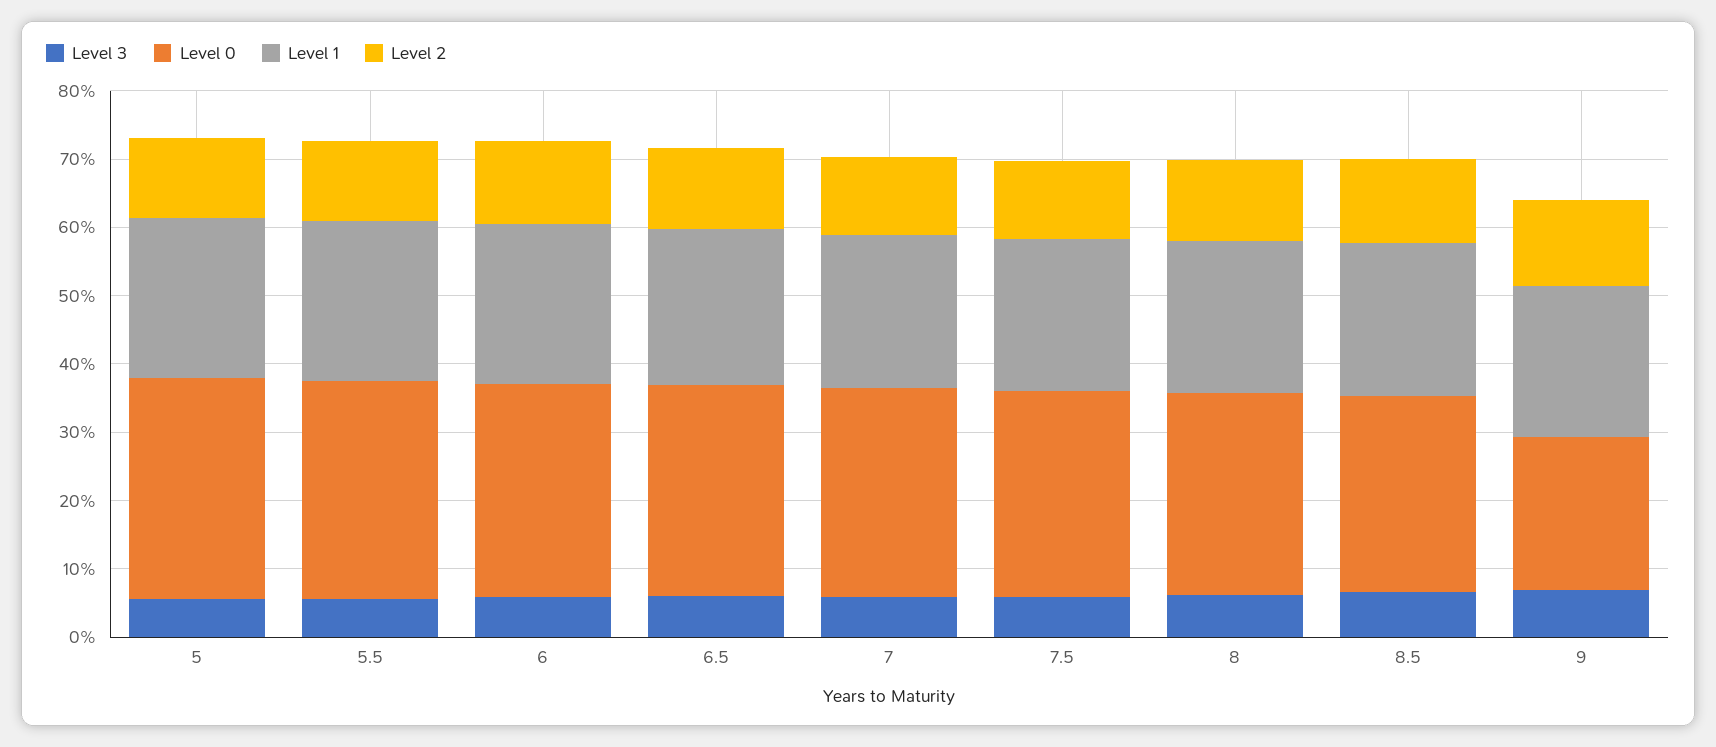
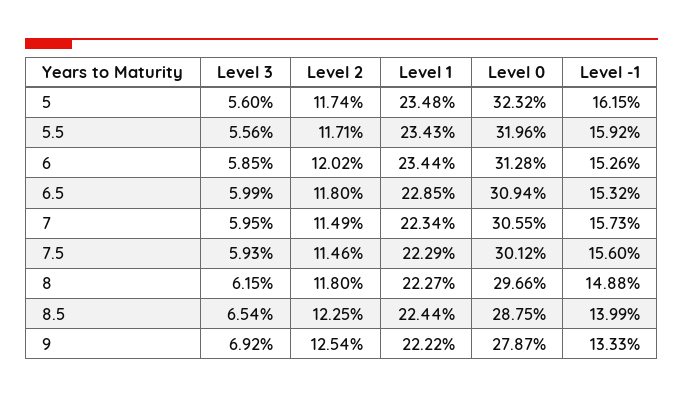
  {
    "Level 3": {
      "5": 5.6,
      "5.5": 5.56,
      "6": 5.85,
      "6.5": 5.99,
      "7": 5.95,
      "7.5": 5.93,
      "8": 6.15,
      "8.5": 6.54,
      "9": 6.92
    },
    "Level 0": {
      "5": 32.32,
      "5.5": 31.96,
      "6": 31.28,
      "6.5": 30.94,
      "7": 30.55,
      "7.5": 30.12,
      "8": 29.66,
      "8.5": 28.75,
-     "9": 22
+     "9": 27.87
    },
    "Level 1": {
      "5": 23.48,
      "5.5": 23.43,
      "6": 23.44,
      "6.5": 22.85,
      "7": 22.34,
      "7.5": 22.29,
      "8": 22.27,
      "8.5": 22.44,
      "9": 22.22
    },
    "Level 2": {
      "5": 11.74,
      "5.5": 11.71,
      "6": 12.02,
      "6.5": 11.8,
      "7": 11.49,
      "7.5": 11.46,
      "8": 11.8,
      "8.5": 12.25,
      "9": 12.54
-   }
+   },
+   "Level -1": {
+     "5": 16.15,
+     "5.5": 15.92,
+     "6": 15.26,
+     "6.5": 15.32,
+     "7": 15.73,
+     "7.5": 15.6,
+     "8": 14.88,
+     "8.5": 13.99,
+     "9": 13.33
+   }
  }

